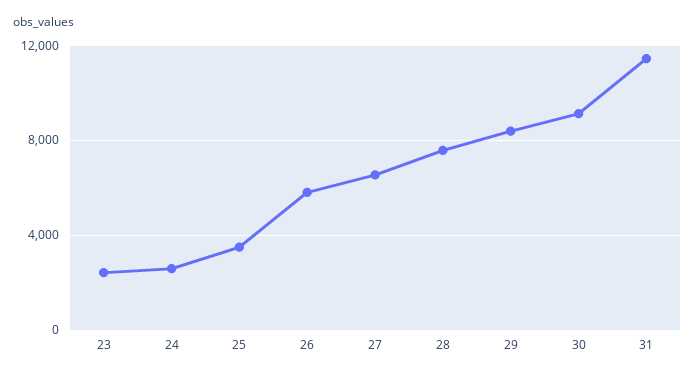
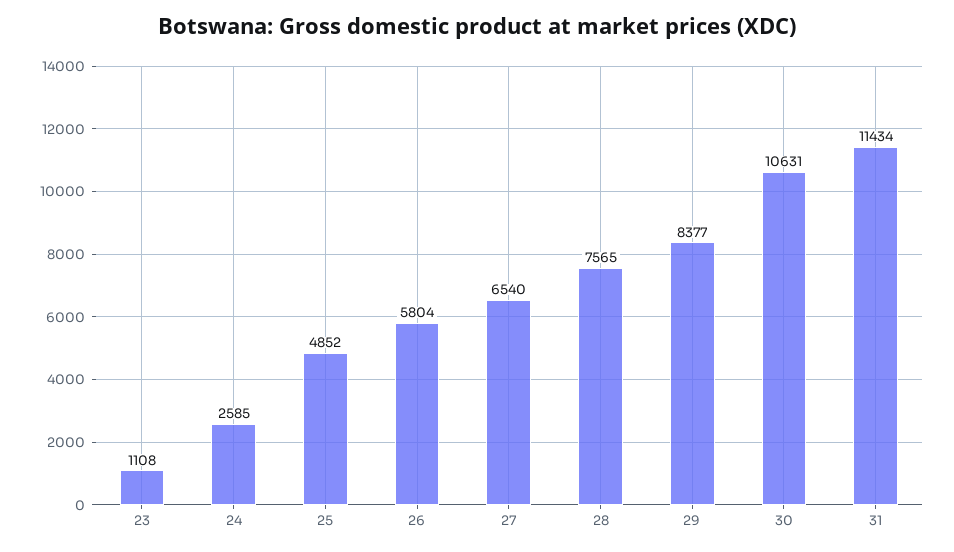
  {
-   "23": 2500,
+   "23": 1108,
    "24": 2585,
-   "25": 3500,
+   "25": 4852,
    "26": 5804,
    "27": 6540,
    "28": 7565,
    "29": 8377,
-   "30": 9000,
+   "30": 10631,
    "31": 11434
  }

